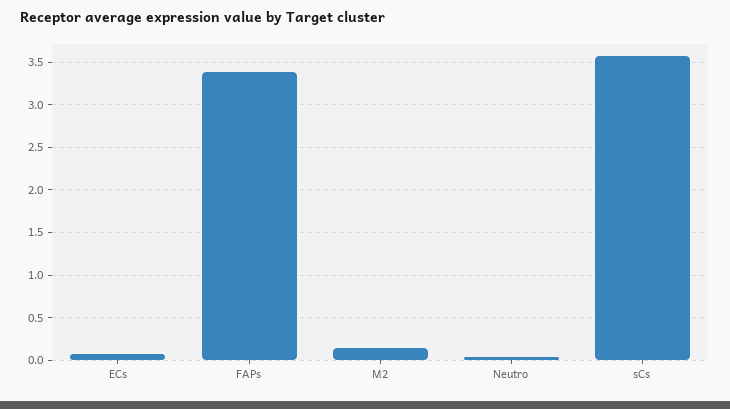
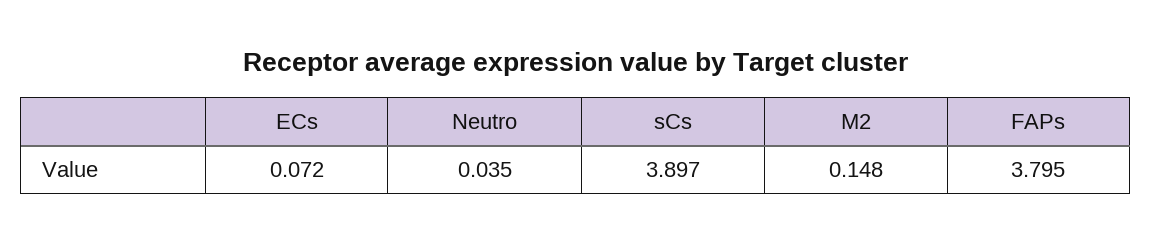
  {
    "ECs": 0.072,
-   "FAPs": 3.4,
+   "FAPs": 3.795,
    "M2": 0.148,
    "Neutro": 0.035,
-   "sCs": 3.6
+   "sCs": 3.897
  }

